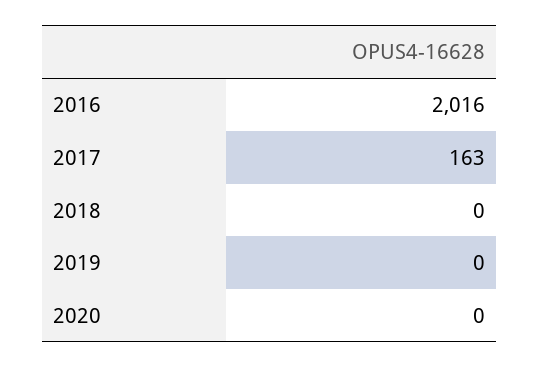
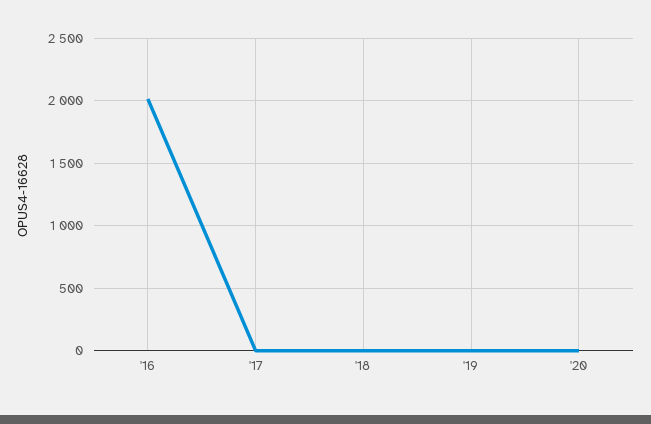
  {
    "2016": 2016,
-   "2017": 163,
+   "2017": 0,
    "2018": 0,
    "2019": 0,
    "2020": 0
  }

